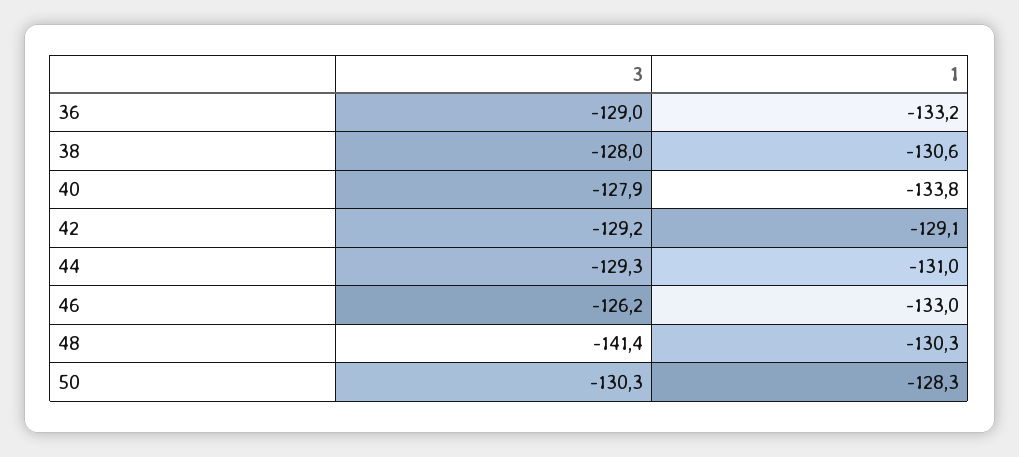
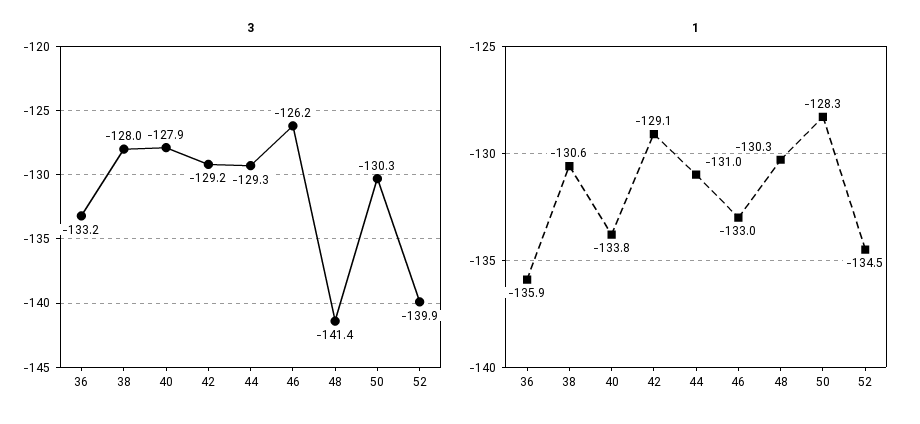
  {
    "3": {
-     "36": -129,
+     "36": -133.2,
      "38": -128,
      "40": -127.9,
      "42": -129.2,
      "44": -129.3,
      "46": -126.2,
      "48": -141.4,
-     "50": -130.3
+     "50": -130.3,
+     "52": -139.9
    },
    "1": {
-     "36": -133.2,
+     "36": -135.9,
      "38": -130.6,
      "40": -133.8,
      "42": -129.1,
      "44": -131,
      "46": -133,
      "48": -130.3,
-     "50": -128.3
+     "50": -128.3,
+     "52": -134.5
    }
  }

